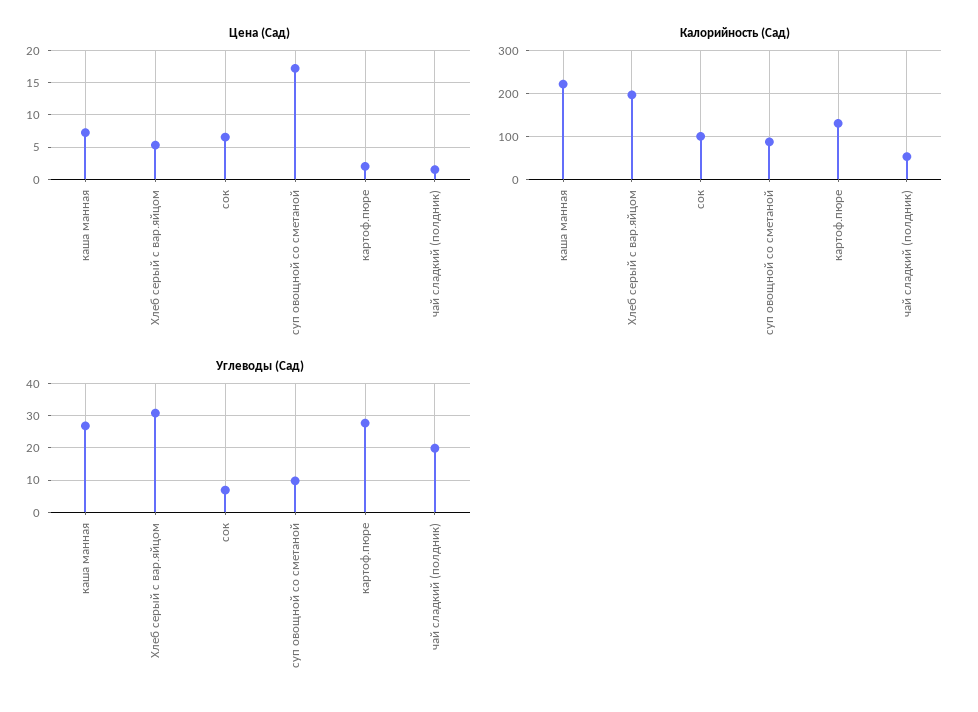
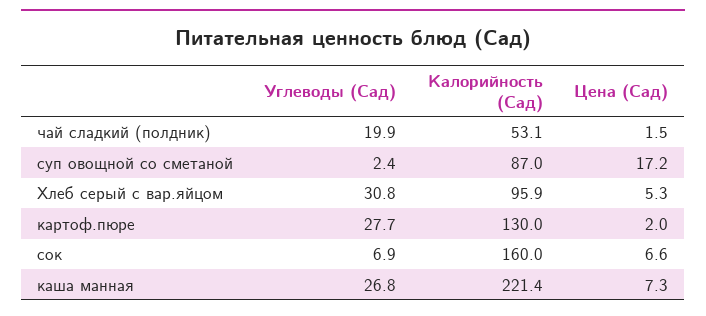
  {
    "Цена (Сад)": {
      "каша манная": 7.3,
      "Хлеб серый с вар.яйцом": 5.3,
      "сок": 6.6,
      "суп овощной со сметаной": 17.2,
      "картоф.пюре": 2,
      "чай сладкий (полдник)": 1.5
    },
    "Калорийность (Сад)": {
      "каша манная": 221.4,
-     "Хлеб серый с вар.яйцом": 200,
+     "Хлеб серый с вар.яйцом": 95.9,
-     "сок": 100,
+     "сок": 160,
      "суп овощной со сметаной": 87,
      "картоф.пюре": 130,
      "чай сладкий (полдник)": 53.1
    },
    "Углеводы (Сад)": {
      "каша манная": 26.8,
      "Хлеб серый с вар.яйцом": 30.8,
      "сок": 6.9,
-     "суп овощной со сметаной": 10,
+     "суп овощной со сметаной": 2.4,
      "картоф.пюре": 27.7,
      "чай сладкий (полдник)": 19.9
    }
  }

